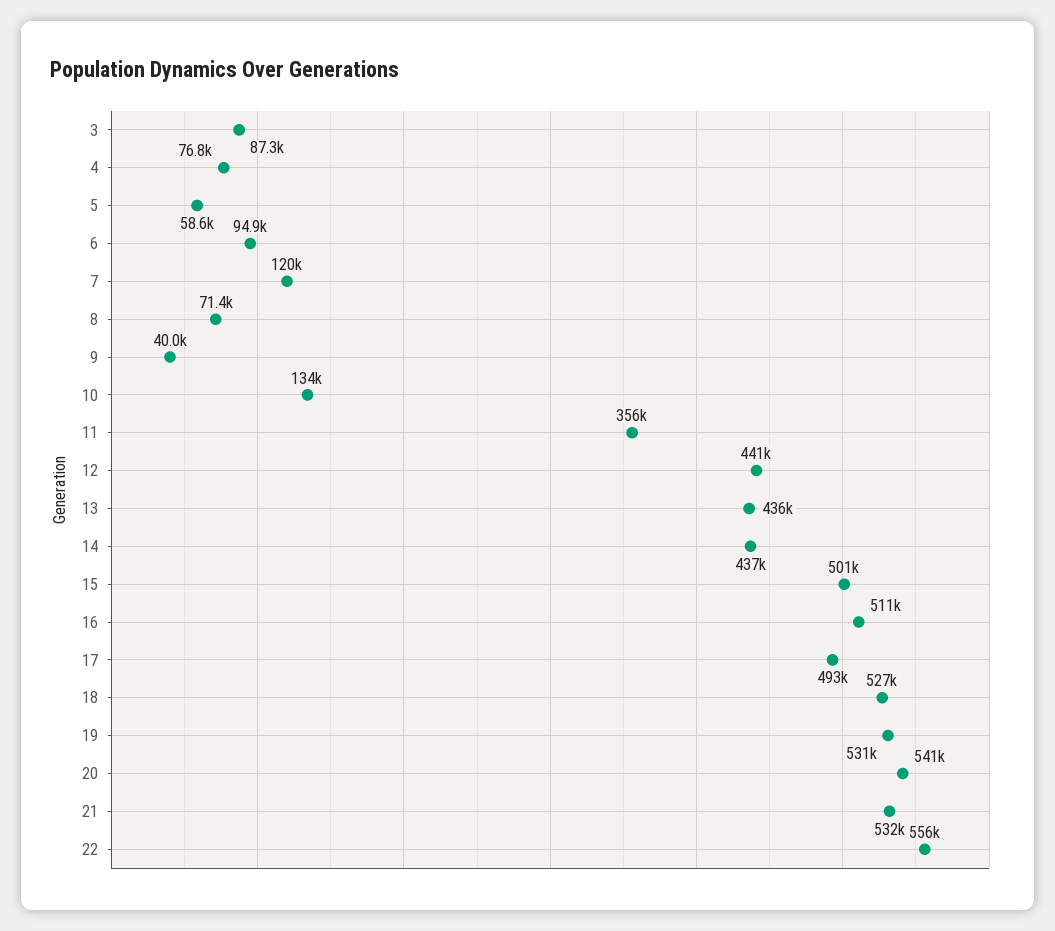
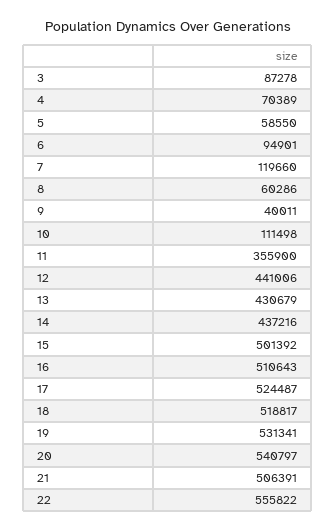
  {
    "3": 87278,
-   "4": 76800,
+   "4": 70389,
    "5": 58550,
    "6": 94901,
    "7": 119660,
-   "8": 71400,
+   "8": 60286,
    "9": 40011,
-   "10": 134000,
+   "10": 111498,
    "11": 355900,
    "12": 441006,
-   "13": 436000,
+   "13": 430679,
    "14": 437216,
    "15": 501392,
    "16": 510643,
-   "17": 493000,
+   "17": 524487,
-   "18": 527000,
+   "18": 518817,
    "19": 531341,
    "20": 540797,
-   "21": 532000,
+   "21": 506391,
    "22": 555822
  }

